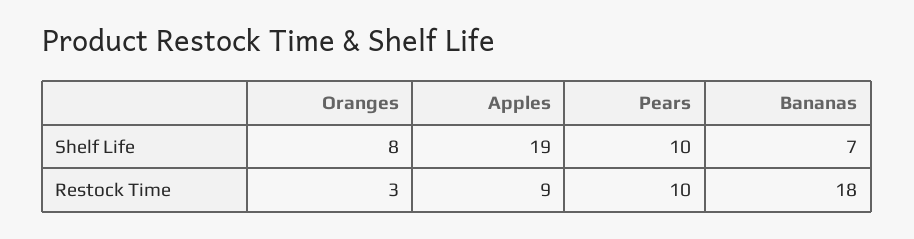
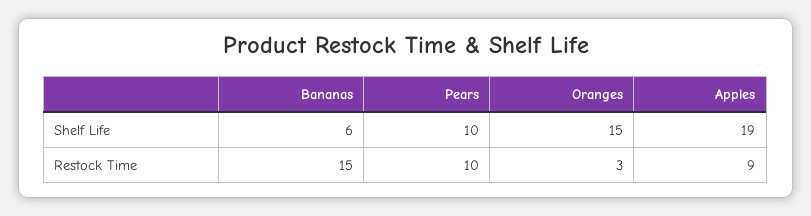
  {
    "Oranges": {
-     "Shelf Life": 8,
+     "Shelf Life": 15,
      "Restock Time": 3
    },
    "Apples": {
      "Shelf Life": 19,
      "Restock Time": 9
    },
    "Pears": {
      "Shelf Life": 10,
      "Restock Time": 10
    },
    "Bananas": {
-     "Shelf Life": 7,
+     "Shelf Life": 6,
-     "Restock Time": 18
+     "Restock Time": 15
    }
  }

